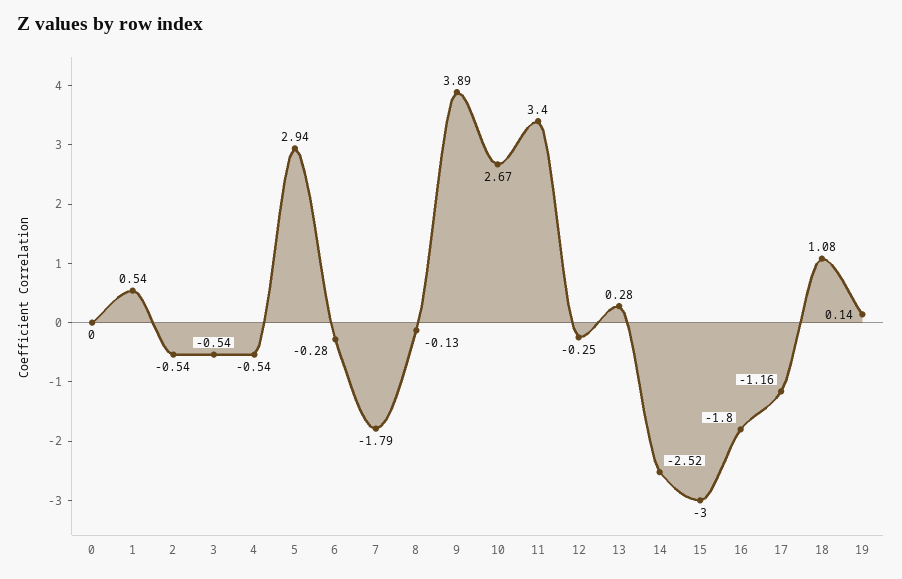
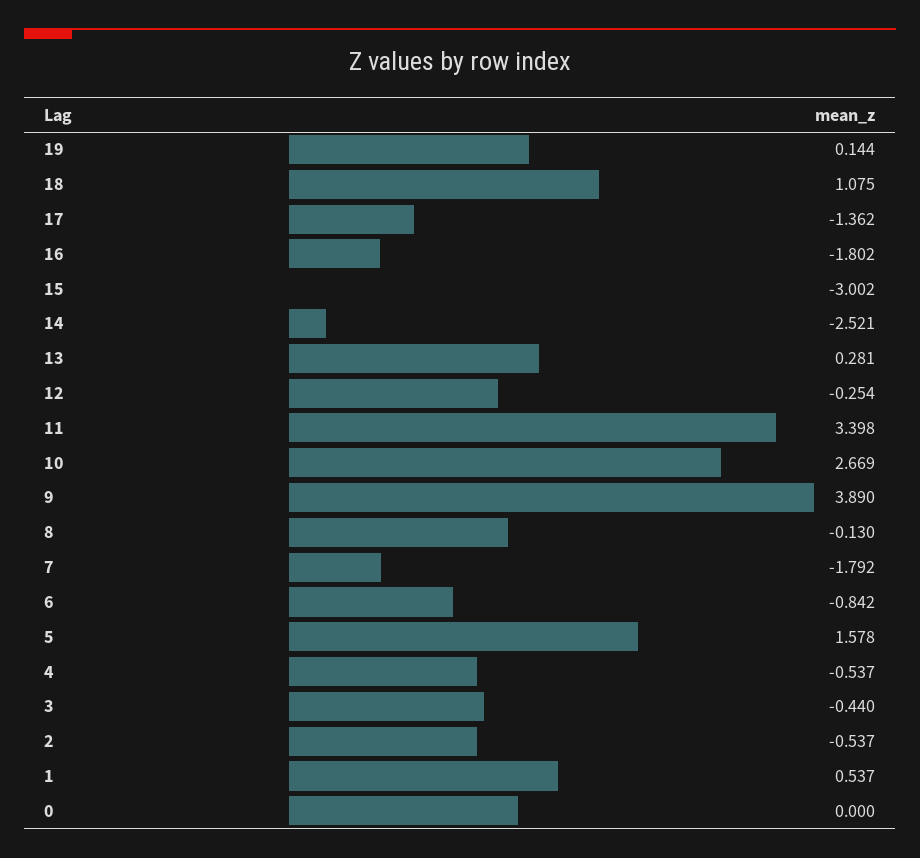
  {
    "0": 0,
    "1": 0.537,
    "2": -0.537,
-   "3": -0.54,
+   "3": -0.44,
    "4": -0.537,
-   "5": 2.94,
+   "5": 1.578,
-   "6": -0.28,
+   "6": -0.842,
    "7": -1.792,
    "8": -0.13,
    "9": 3.89,
    "10": 2.669,
    "11": 3.398,
    "12": -0.254,
    "13": 0.281,
    "14": -2.521,
    "15": -3.002,
    "16": -1.802,
-   "17": -1.16,
+   "17": -1.362,
    "18": 1.075,
    "19": 0.144
  }

